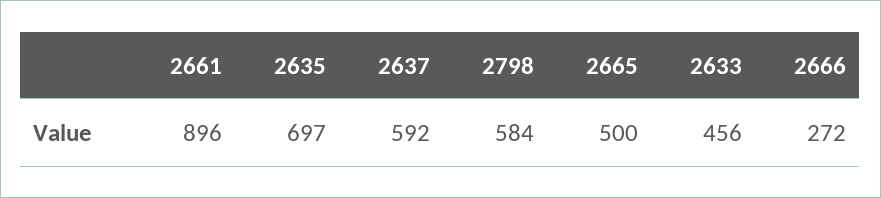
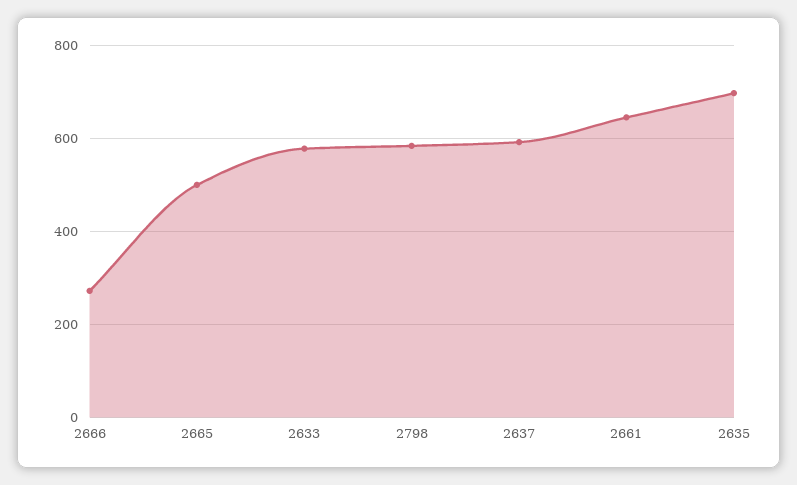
  {
-   "2661": 896,
+   "2661": 640,
    "2635": 697,
    "2637": 592,
    "2798": 584,
    "2665": 500,
-   "2633": 456,
+   "2633": 580,
    "2666": 272
  }

